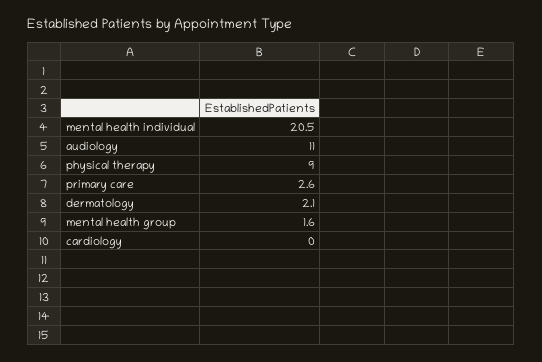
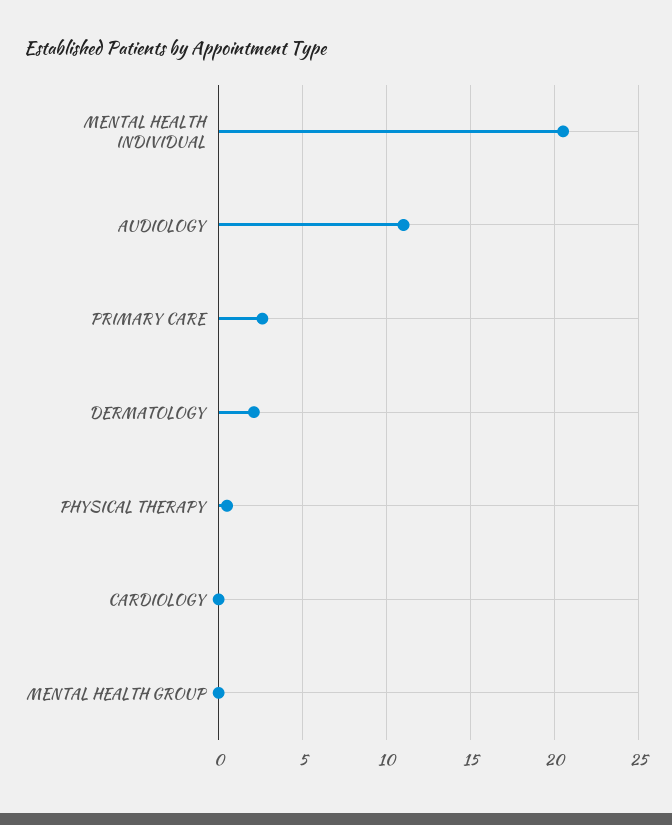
  {
    "mental health individual": 20.5,
    "audiology": 11,
-   "physical therapy": 9,
+   "physical therapy": 0.5,
    "primary care": 2.6,
    "dermatology": 2.1,
-   "mental health group": 1.6,
+   "mental health group": 0,
    "cardiology": 0
  }

